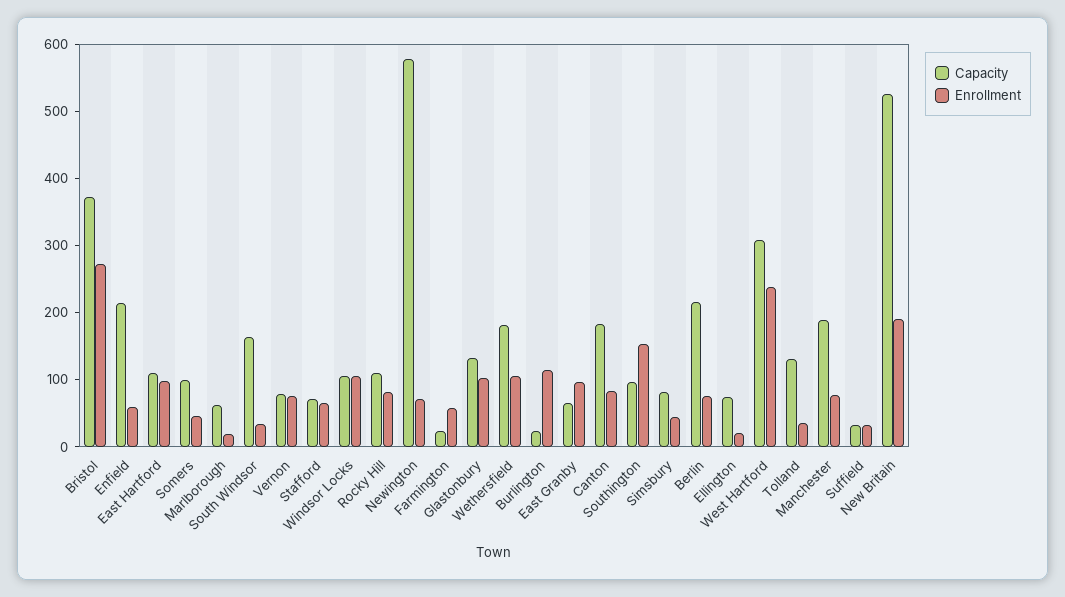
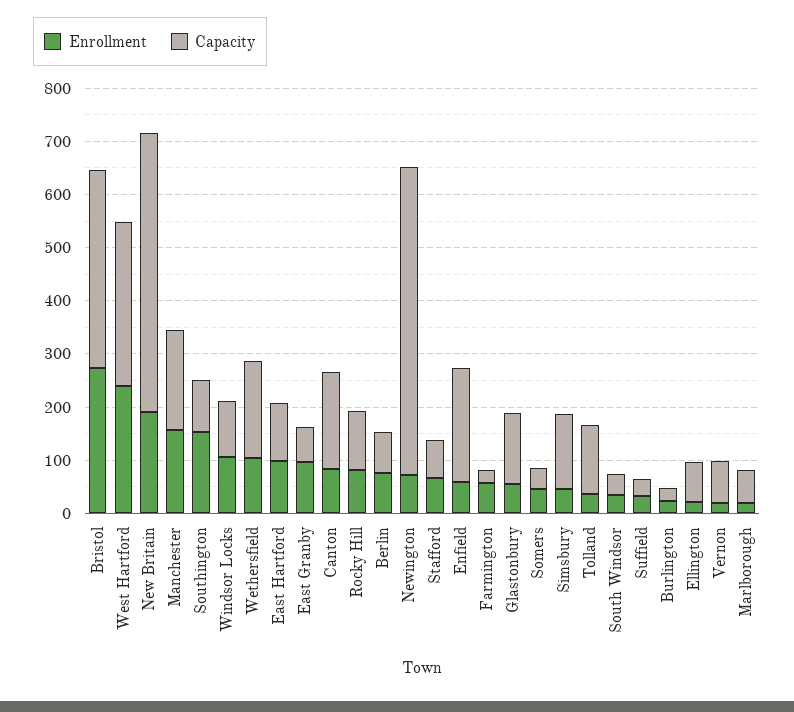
  {
    "Capacity": {
      "Bristol": 380,
      "Enfield": 220,
      "East Hartford": 120,
-     "Somers": 100,
+     "Somers": 40,
      "Marlborough": 60,
-     "South Windsor": 160,
+     "South Windsor": 40,
      "Vernon": 80,
      "Stafford": 80,
      "Windsor Locks": 100,
      "Rocky Hill": 120,
      "Newington": 580,
      "Farmington": 20,
      "Glastonbury": 140,
      "Wethersfield": 180,
      "Burlington": 20,
      "East Granby": 60,
      "Canton": 180,
      "Southington": 100,
-     "Simsbury": 80,
+     "Simsbury": 140,
-     "Berlin": 220,
+     "Berlin": 80,
      "Ellington": 80,
      "West Hartford": 300,
      "Tolland": 140,
      "Manchester": 180,
      "Suffield": 40,
      "New Britain": 520
    },
    "Enrollment": {
      "Bristol": 280,
      "Enfield": 60,
      "East Hartford": 100,
      "Somers": 40,
      "Marlborough": 20,
      "South Windsor": 40,
-     "Vernon": 80,
+     "Vernon": 20,
      "Stafford": 60,
      "Windsor Locks": 100,
      "Rocky Hill": 80,
      "Newington": 80,
      "Farmington": 60,
-     "Glastonbury": 100,
+     "Glastonbury": 60,
      "Wethersfield": 100,
-     "Burlington": 120,
+     "Burlington": 20,
      "East Granby": 100,
      "Canton": 80,
      "Southington": 160,
      "Simsbury": 40,
      "Berlin": 80,
      "Ellington": 20,
      "West Hartford": 240,
      "Tolland": 40,
-     "Manchester": 80,
+     "Manchester": 160,
      "Suffield": 40,
      "New Britain": 200
    }
  }

